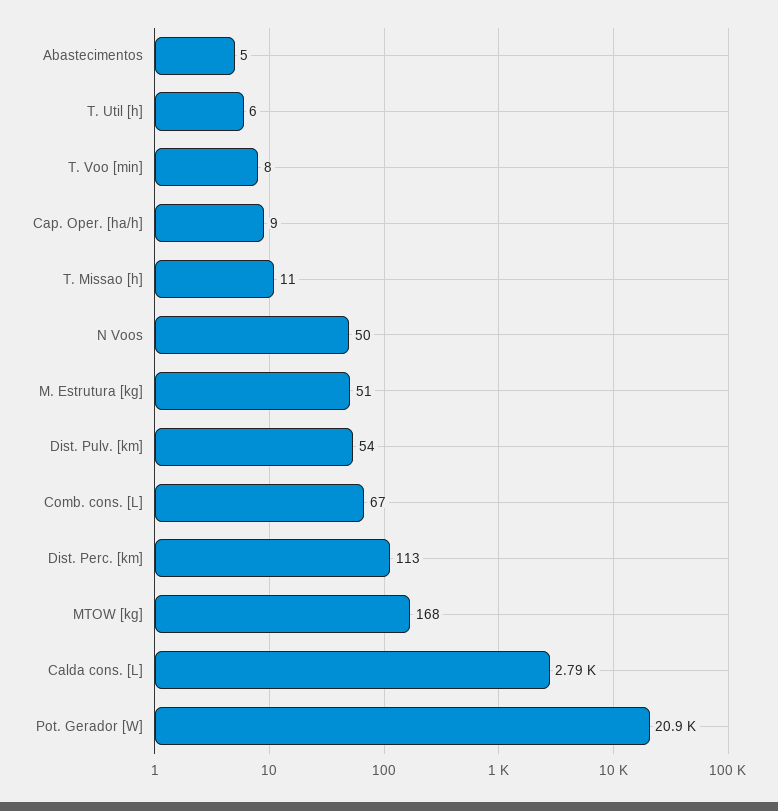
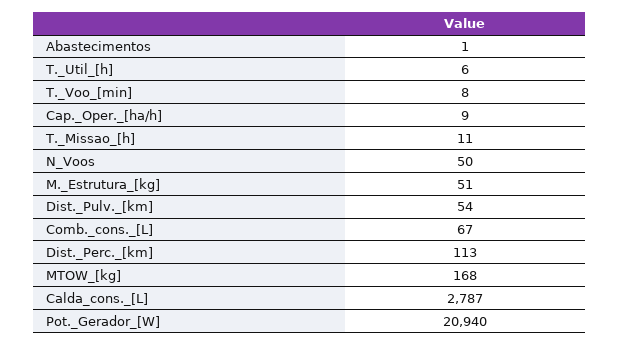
  {
-   "Abastecimentos": 5,
+   "Abastecimentos": 1,
    "T. Util [h]": 6,
    "T. Voo [min]": 8,
    "Cap. Oper. [ha/h]": 9,
    "T. Missao [h]": 11,
    "N Voos": 50,
    "M. Estrutura [kg]": 51,
    "Dist. Pulv. [km]": 54,
    "Comb. cons. [L]": 67,
    "Dist. Perc. [km]": 113,
    "MTOW [kg]": 168,
    "Calda cons. [L]": 2787,
    "Pot. Gerador [W]": 20940
  }

